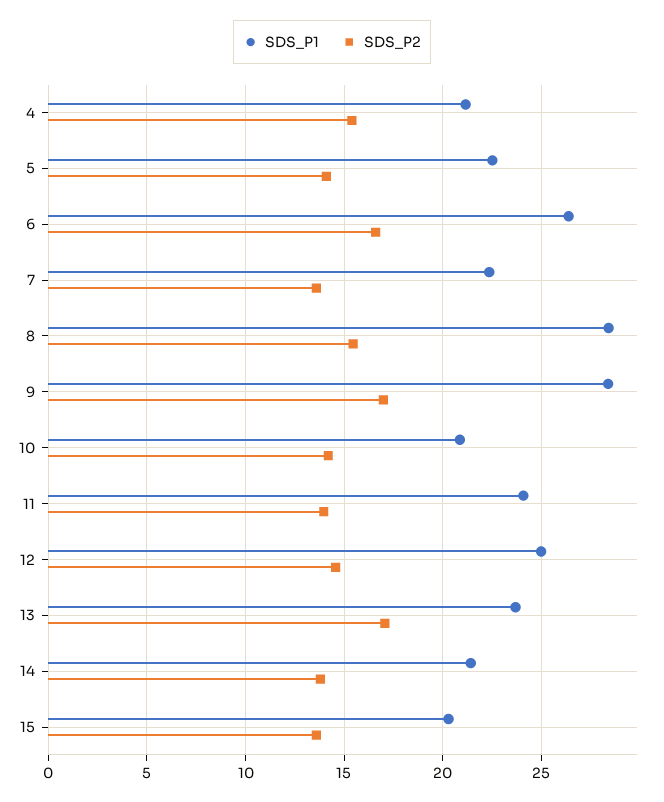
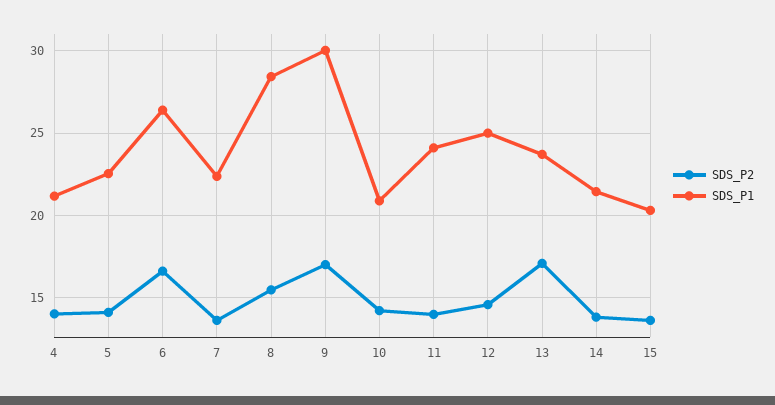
  {
    "SDS_P1": {
      "4": 21,
      "5": 22.5,
      "6": 26.5,
      "7": 22.5,
      "8": 28.5,
-     "9": 28.5,
+     "9": 30,
      "10": 21,
      "11": 24,
      "12": 25,
      "13": 23.5,
      "14": 21.5,
      "15": 20.5
    },
    "SDS_P2": {
-     "4": 15.5,
+     "4": 14,
      "5": 14,
      "6": 16.5,
      "7": 13.5,
      "8": 15.5,
      "9": 17,
      "10": 14,
      "11": 14,
      "12": 14.5,
      "13": 17,
      "14": 14,
      "15": 13.5
    }
  }

